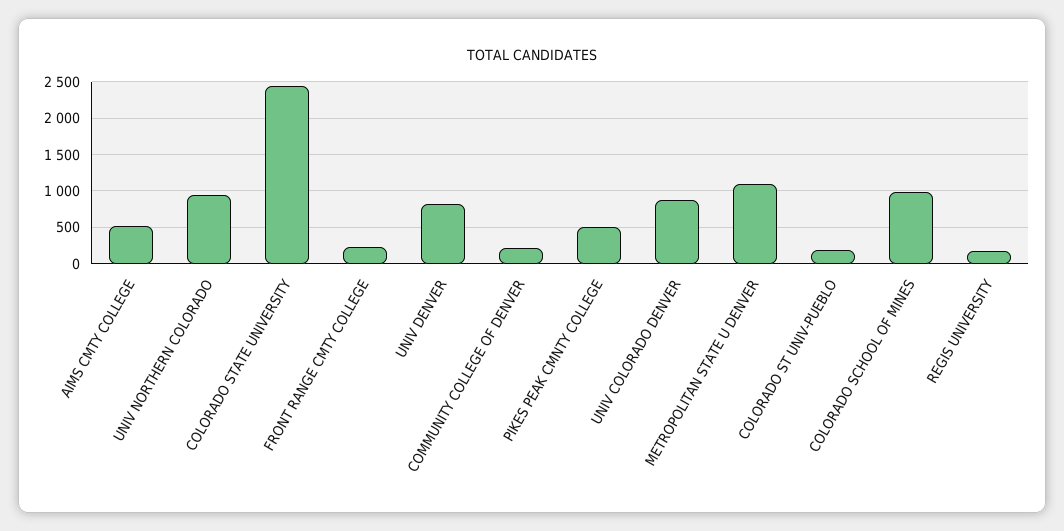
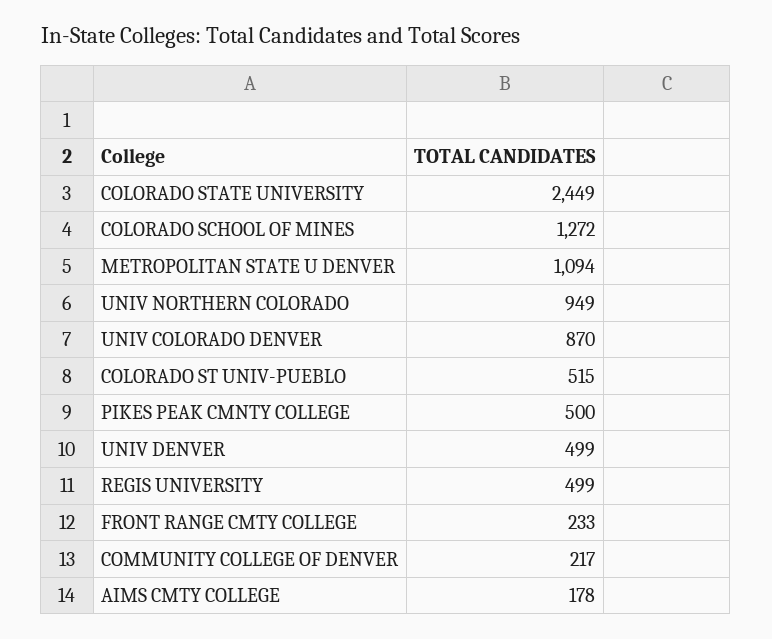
  {
-   "AIMS CMTY COLLEGE": 500,
+   "AIMS CMTY COLLEGE": 178,
    "UNIV NORTHERN COLORADO": 949,
    "COLORADO STATE UNIVERSITY": 2449,
    "FRONT RANGE CMTY COLLEGE": 233,
-   "UNIV DENVER": 800,
+   "UNIV DENVER": 499,
    "COMMUNITY COLLEGE OF DENVER": 217,
    "PIKES PEAK CMNTY COLLEGE": 500,
    "UNIV COLORADO DENVER": 870,
    "METROPOLITAN STATE U DENVER": 1094,
-   "COLORADO ST UNIV-PUEBLO": 200,
+   "COLORADO ST UNIV-PUEBLO": 515,
-   "COLORADO SCHOOL OF MINES": 1000,
+   "COLORADO SCHOOL OF MINES": 1272,
-   "REGIS UNIVERSITY": 200
+   "REGIS UNIVERSITY": 499
  }

